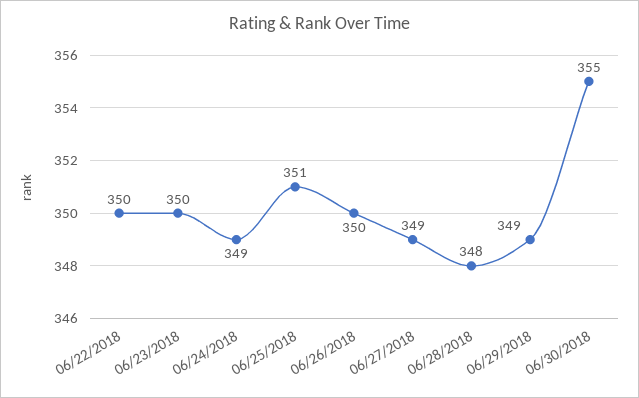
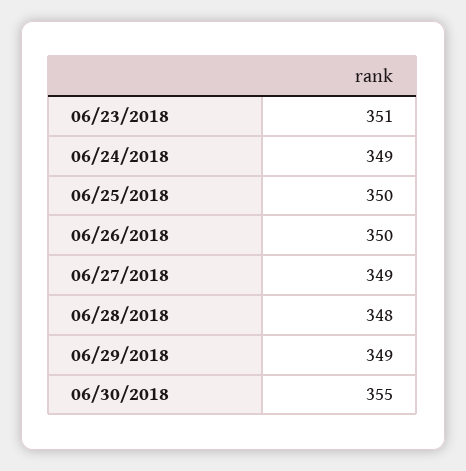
  {
-   "06/22/2018": 350,
-   "06/23/2018": 350,
+   "06/23/2018": 351,
    "06/24/2018": 349,
-   "06/25/2018": 351,
+   "06/25/2018": 350,
    "06/26/2018": 350,
    "06/27/2018": 349,
    "06/28/2018": 348,
    "06/29/2018": 349,
    "06/30/2018": 355
  }

